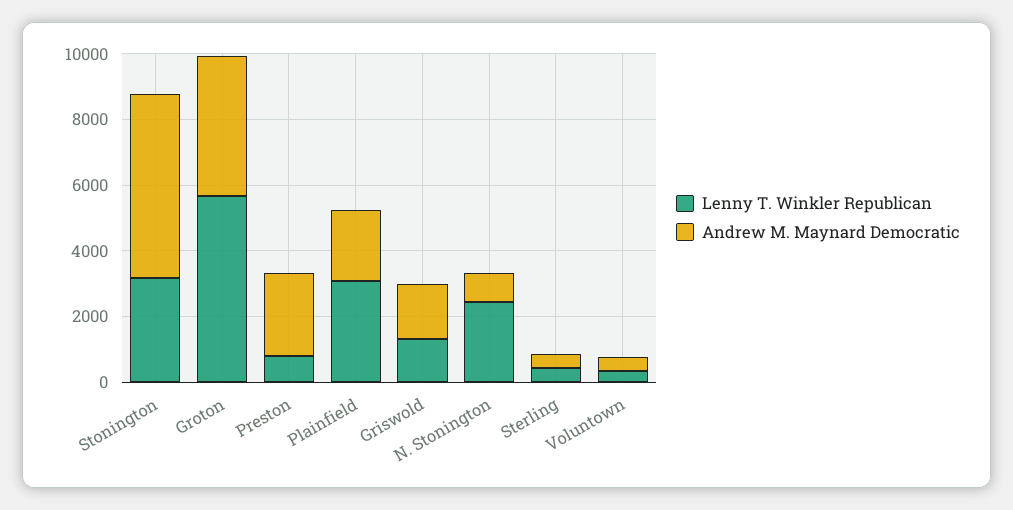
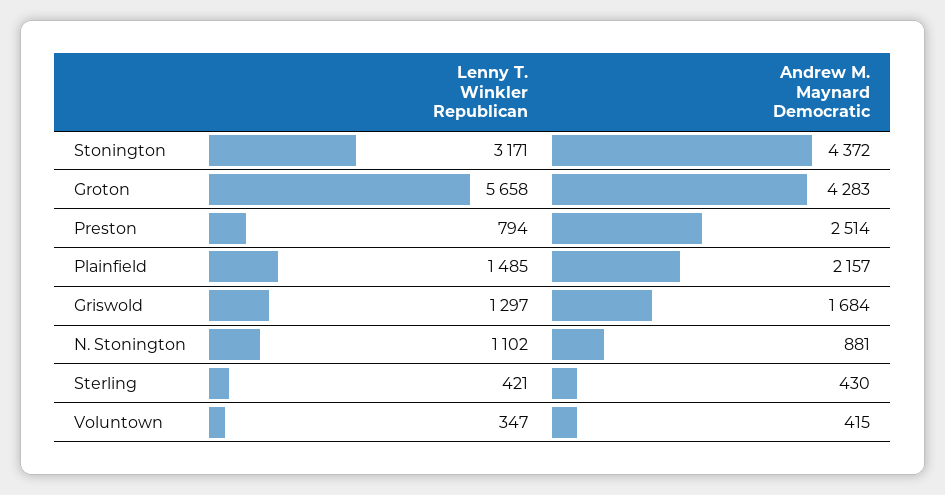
  {
    "Lenny T. Winkler Republican": {
      "Stonington": 3171,
      "Groton": 5658,
      "Preston": 794,
-     "Plainfield": 3000,
+     "Plainfield": 1485,
      "Griswold": 1297,
-     "N. Stonington": 2500,
+     "N. Stonington": 1102,
      "Sterling": 421,
      "Voluntown": 347
    },
    "Andrew M. Maynard Democratic": {
-     "Stonington": 5500,
+     "Stonington": 4372,
      "Groton": 4283,
      "Preston": 2514,
      "Plainfield": 2157,
      "Griswold": 1684,
      "N. Stonington": 881,
      "Sterling": 430,
      "Voluntown": 415
    }
  }

